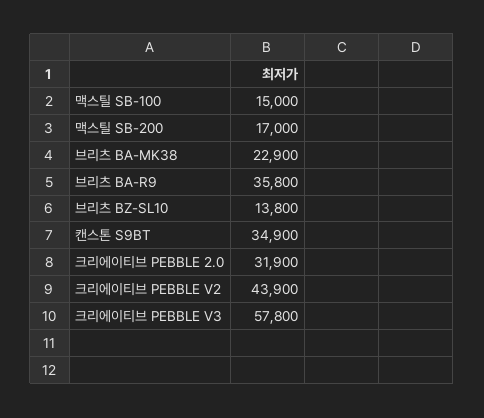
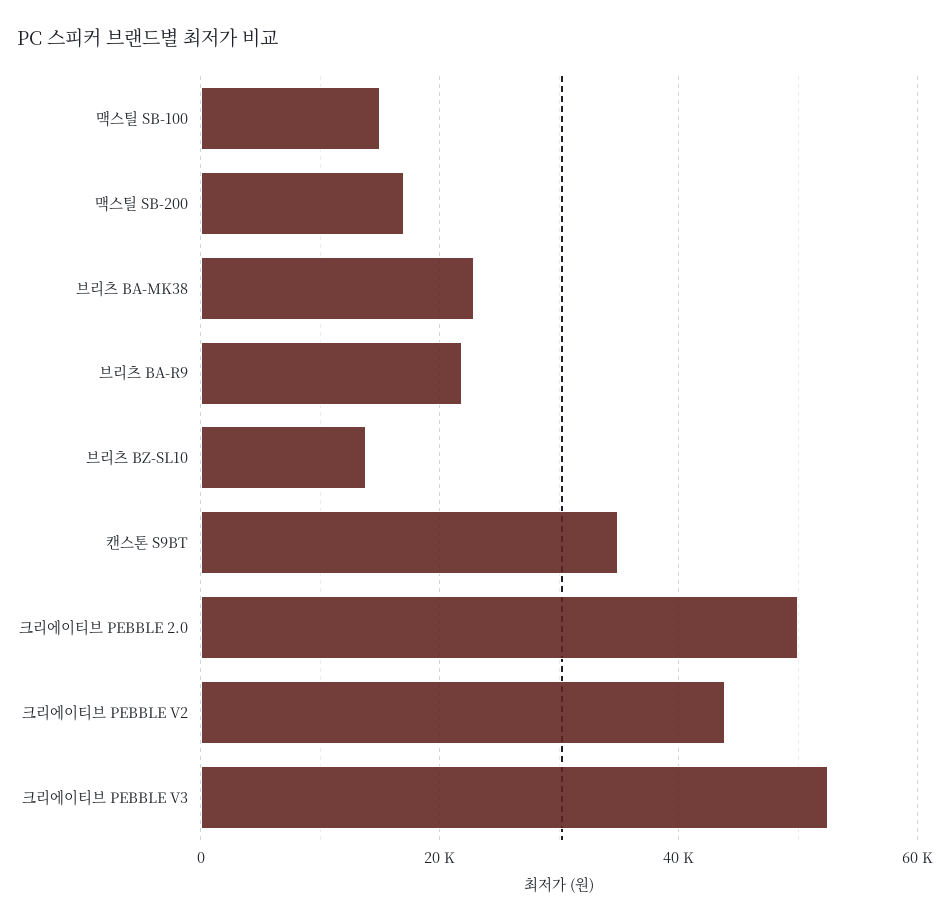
  {
    "맥스틸 SB-100": 15000,
    "맥스틸 SB-200": 17000,
    "브리츠 BA-MK38": 22900,
-   "브리츠 BA-R9": 35800,
+   "브리츠 BA-R9": 22000,
    "브리츠 BZ-SL10": 13800,
    "캔스톤 S9BT": 34900,
-   "크리에이티브 PEBBLE 2.0": 31900,
+   "크리에이티브 PEBBLE 2.0": 50000,
    "크리에이티브 PEBBLE V2": 43900,
-   "크리에이티브 PEBBLE V3": 57800
+   "크리에이티브 PEBBLE V3": 52000
  }

